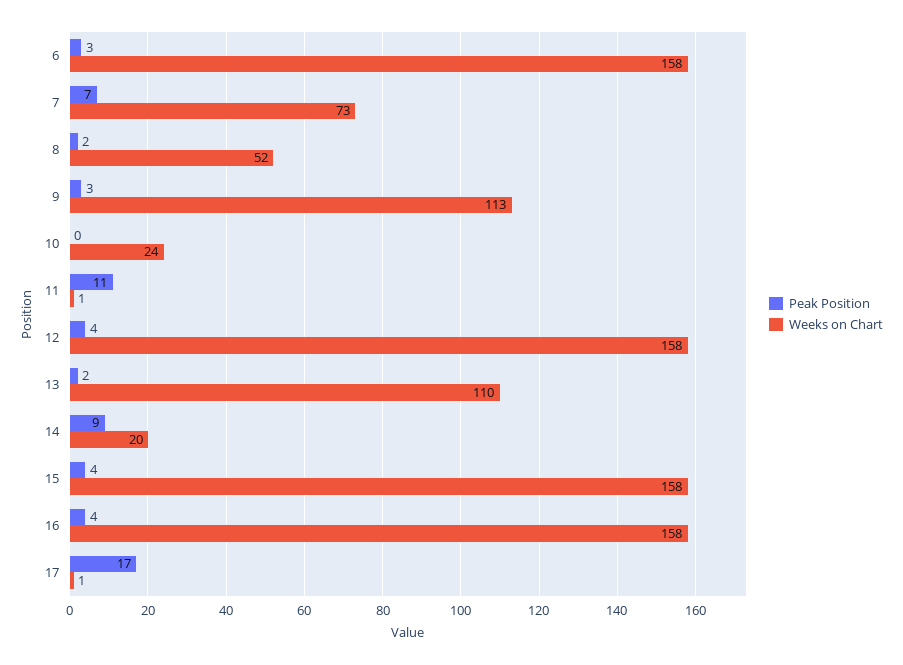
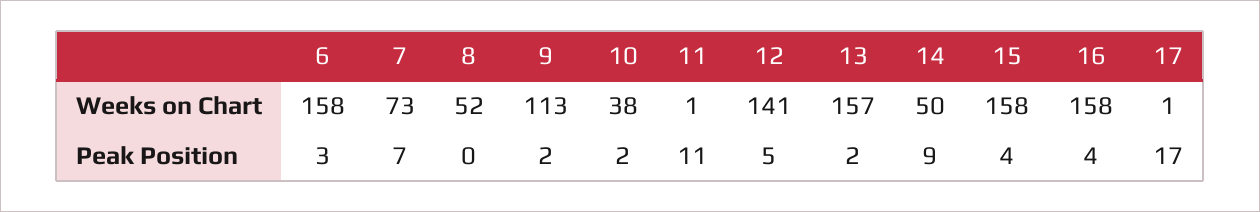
  {
    "Peak Position": {
      "6": 3,
      "7": 7,
-     "8": 2,
+     "8": 0,
-     "9": 3,
+     "9": 2,
-     "10": 0,
+     "10": 2,
      "11": 11,
-     "12": 4,
+     "12": 5,
      "13": 2,
      "14": 9,
      "15": 4,
      "16": 4,
      "17": 17
    },
    "Weeks on Chart": {
      "6": 158,
      "7": 73,
      "8": 52,
      "9": 113,
-     "10": 24,
+     "10": 38,
      "11": 1,
-     "12": 158,
+     "12": 141,
-     "13": 110,
+     "13": 157,
-     "14": 20,
+     "14": 50,
      "15": 158,
      "16": 158,
      "17": 1
    }
  }

